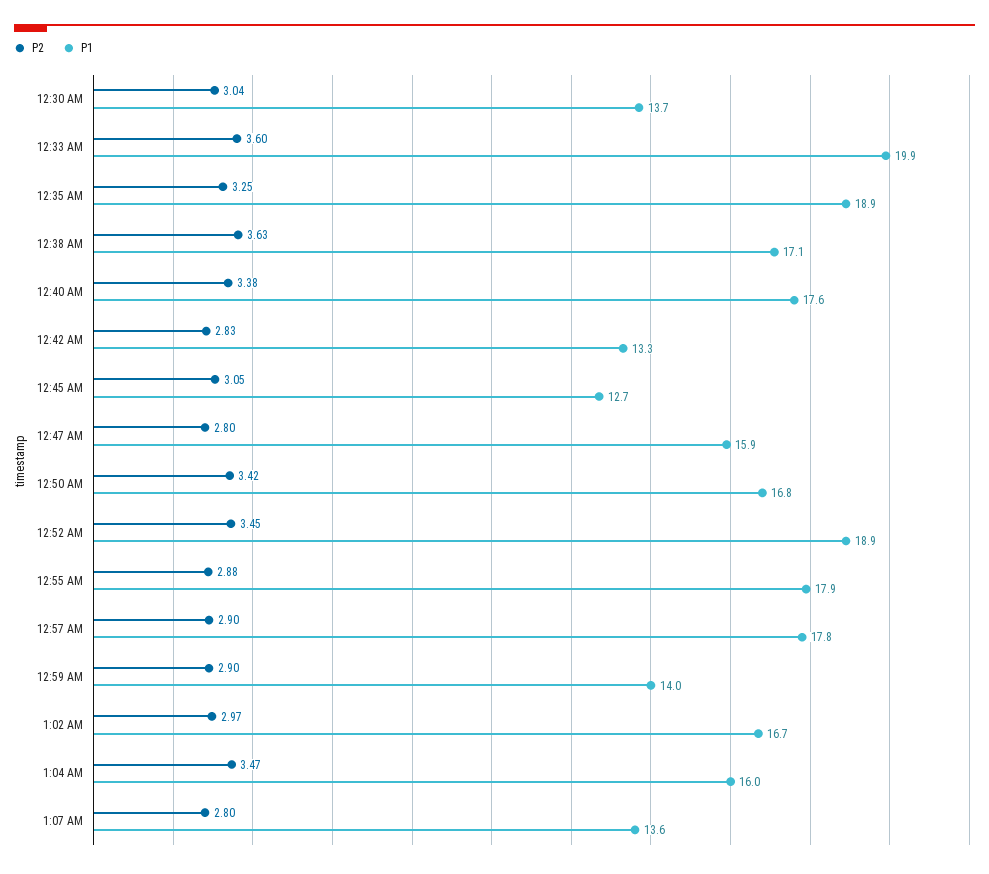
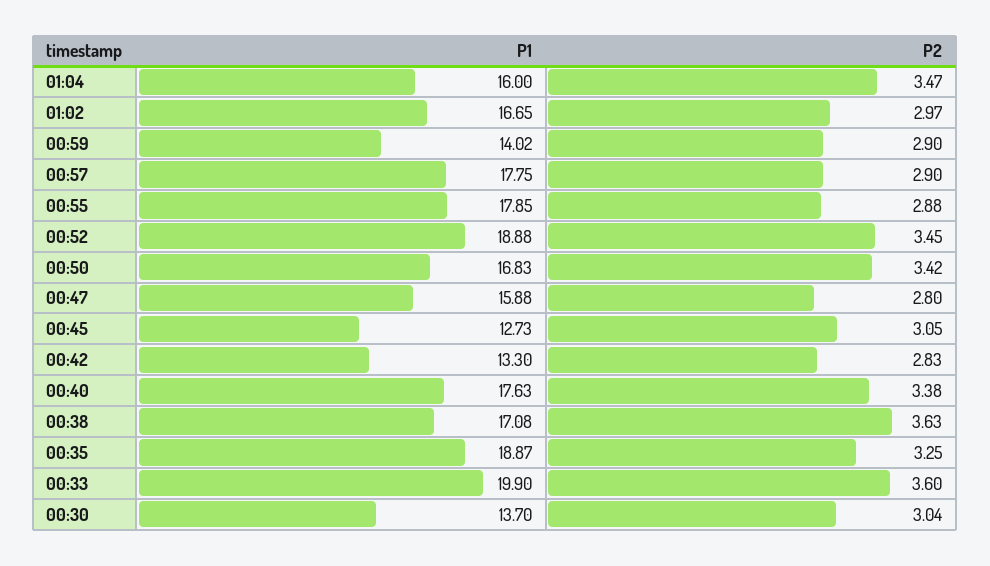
  {
    "P2": {
      "12:30 AM": 3.04,
      "12:33 AM": 3.6,
      "12:35 AM": 3.25,
      "12:38 AM": 3.63,
      "12:40 AM": 3.38,
      "12:42 AM": 2.83,
      "12:45 AM": 3.05,
      "12:47 AM": 2.8,
      "12:50 AM": 3.42,
      "12:52 AM": 3.45,
      "12:55 AM": 2.88,
      "12:57 AM": 2.9,
      "12:59 AM": 2.9,
      "1:02 AM": 2.97,
-     "1:04 AM": 3.47,
+     "1:04 AM": 3.47
-     "1:07 AM": 2.8
    },
    "P1": {
      "12:30 AM": 13.7,
      "12:33 AM": 19.9,
      "12:35 AM": 18.87,
      "12:38 AM": 17.08,
      "12:40 AM": 17.63,
      "12:42 AM": 13.3,
      "12:45 AM": 12.73,
      "12:47 AM": 15.88,
      "12:50 AM": 16.83,
      "12:52 AM": 18.88,
      "12:55 AM": 17.85,
      "12:57 AM": 17.75,
      "12:59 AM": 14.02,
      "1:02 AM": 16.65,
-     "1:04 AM": 16,
+     "1:04 AM": 16
-     "1:07 AM": 13.6
    }
  }

